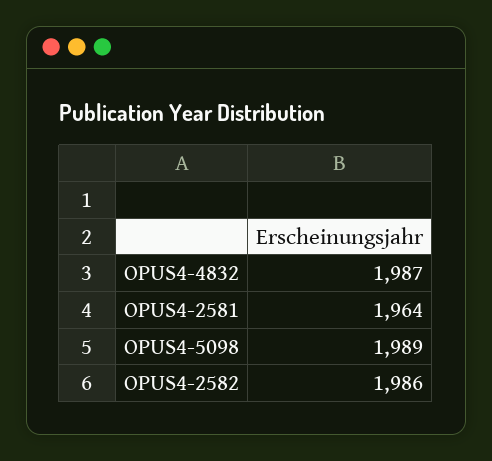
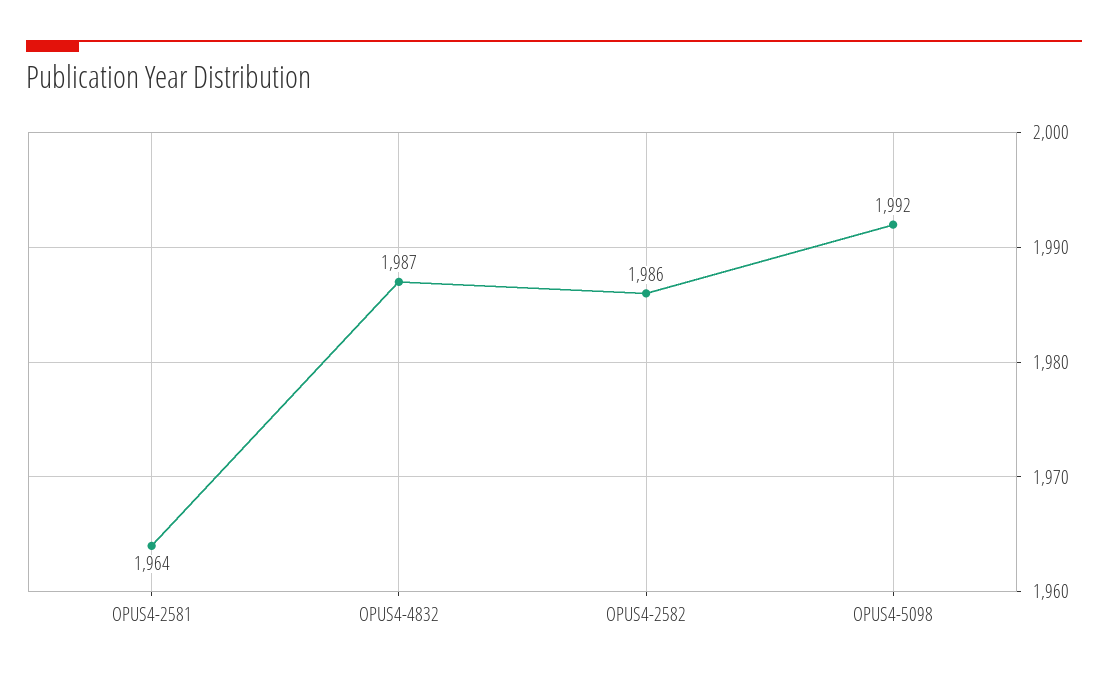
  {
    "OPUS4-4832": 1987,
    "OPUS4-2581": 1964,
-   "OPUS4-5098": 1989,
+   "OPUS4-5098": 1992,
    "OPUS4-2582": 1986
  }

